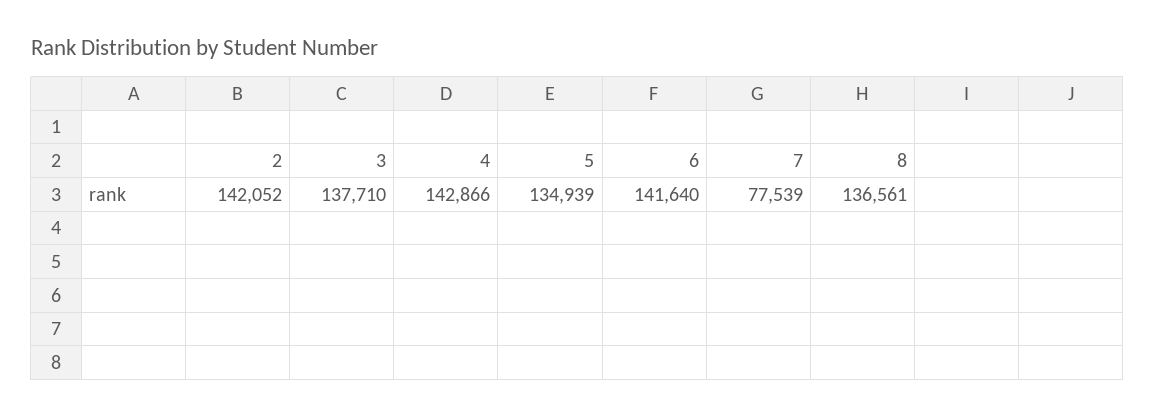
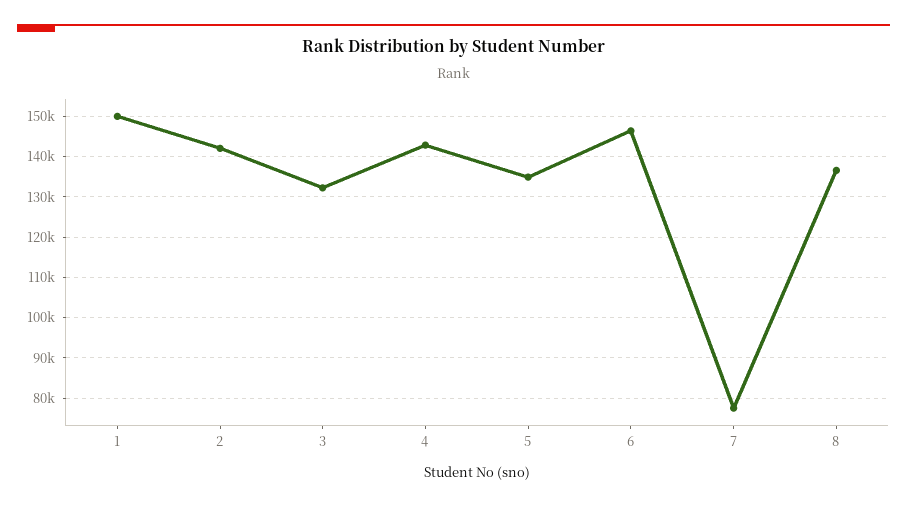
  {
    "2": 142052,
-   "3": 137710,
+   "3": 132000,
    "4": 142866,
    "5": 134939,
-   "6": 141640,
+   "6": 146000,
    "7": 77539,
-   "8": 136561
+   "8": 136561,
+   "1": 150000
  }

